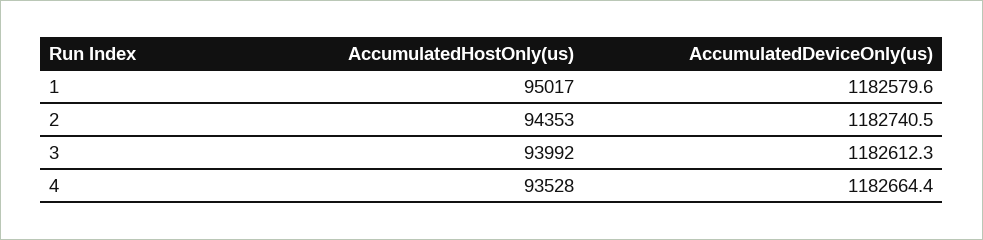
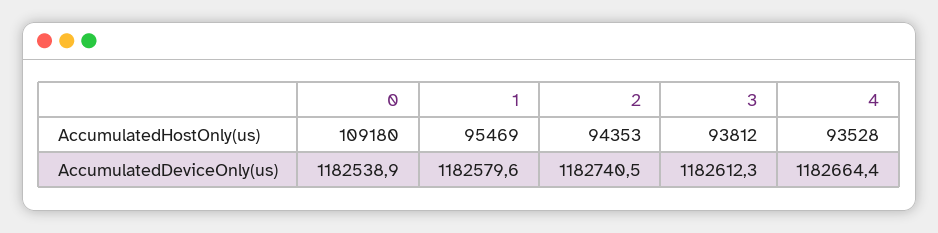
  {
    "AccumulatedHostOnly(us)": {
-     "1": 95017,
+     "1": 95469,
      "2": 94353,
-     "3": 93992,
+     "3": 93812,
-     "4": 93528
+     "4": 93528,
+     "0": 109180
    },
    "AccumulatedDeviceOnly(us)": {
      "1": 1182579.6,
      "2": 1182740.5,
      "3": 1182612.3,
-     "4": 1182664.4
+     "4": 1182664.4,
+     "0": 1182538.9
    }
  }

